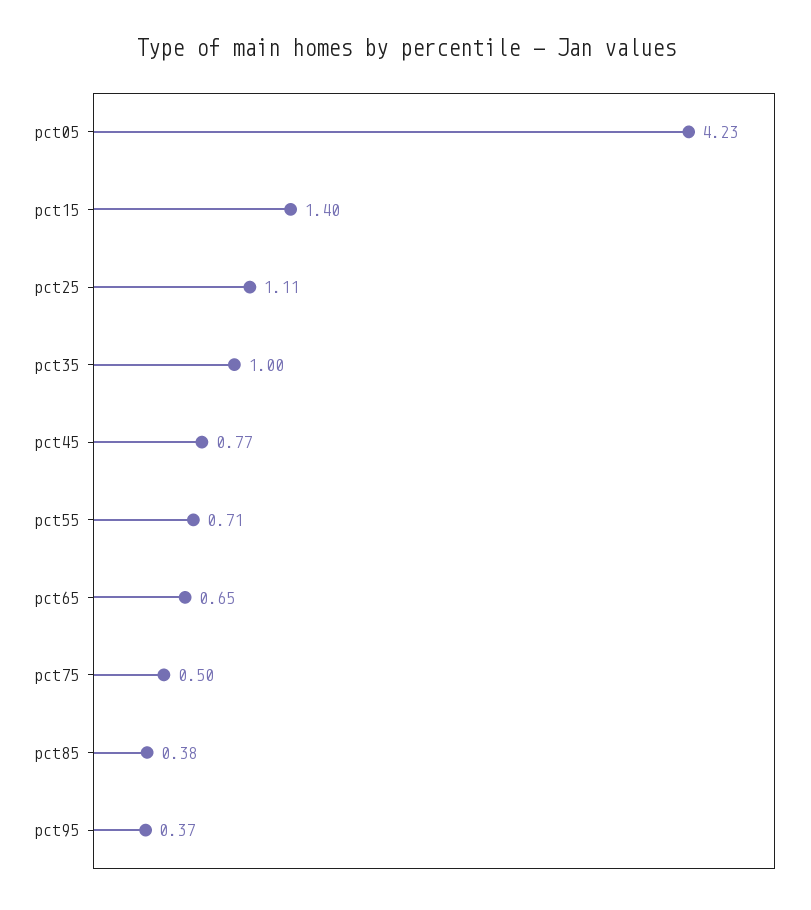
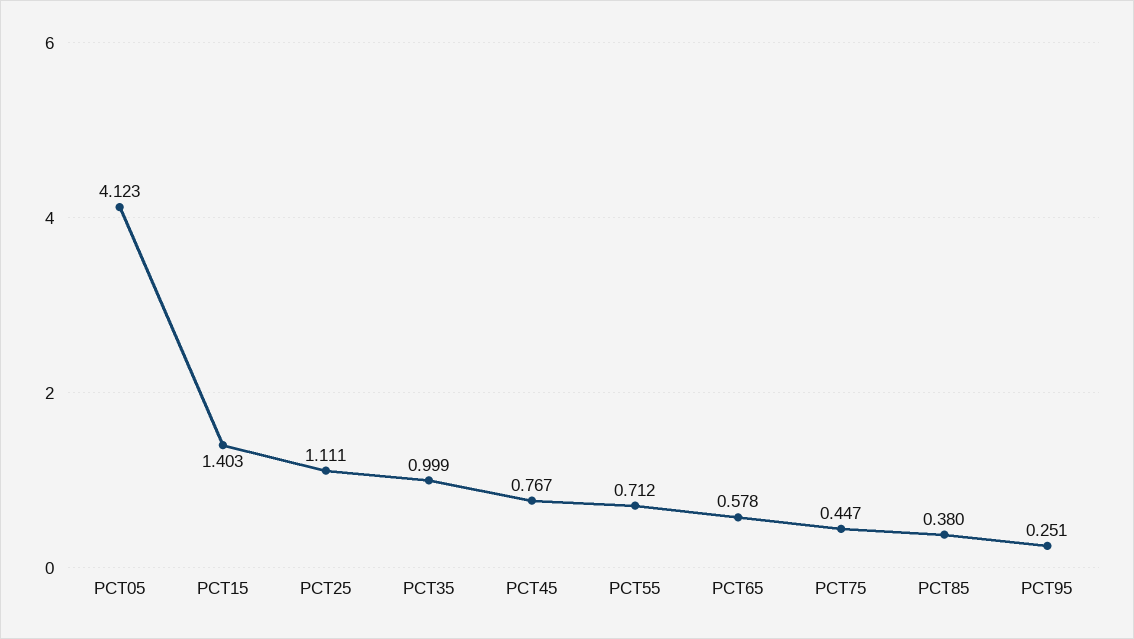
  {
-   "pct05": 4.23,
+   "pct05": 4.123,
    "pct15": 1.403,
    "pct25": 1.111,
    "pct35": 0.999,
    "pct45": 0.767,
    "pct55": 0.712,
-   "pct65": 0.65,
+   "pct65": 0.578,
-   "pct75": 0.5,
+   "pct75": 0.447,
    "pct85": 0.38,
-   "pct95": 0.37
+   "pct95": 0.251
  }

